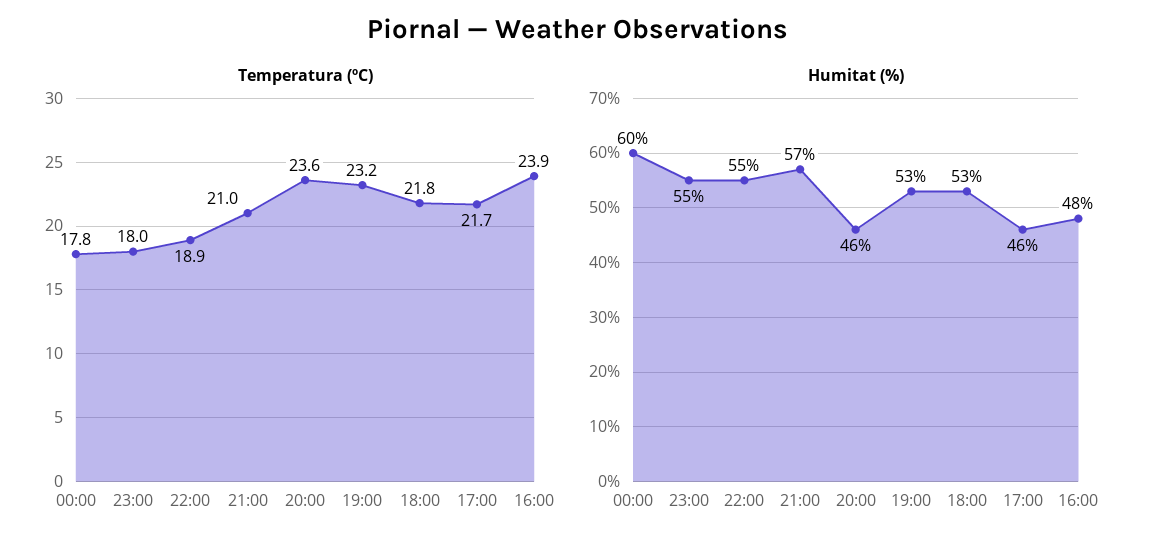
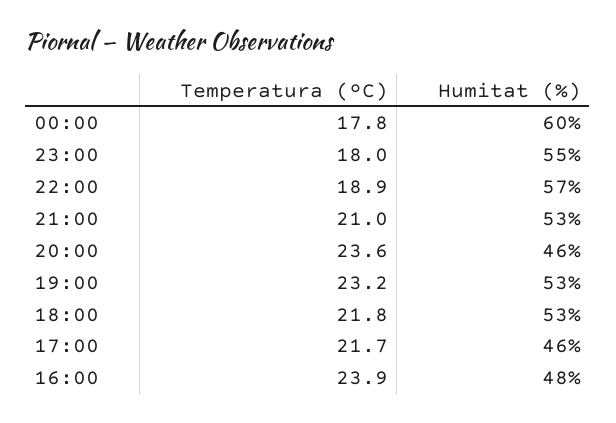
  {
    "Temperatura (ºC)": {
      "00:00": 17.8,
      "23:00": 18,
      "22:00": 18.9,
      "21:00": 21,
      "20:00": 23.6,
      "19:00": 23.2,
      "18:00": 21.8,
      "17:00": 21.7,
      "16:00": 23.9
    },
    "Humitat (%)": {
      "00:00": 60,
      "23:00": 55,
-     "22:00": 55,
+     "22:00": 57,
-     "21:00": 57,
+     "21:00": 53,
      "20:00": 46,
      "19:00": 53,
      "18:00": 53,
      "17:00": 46,
      "16:00": 48
    }
  }

